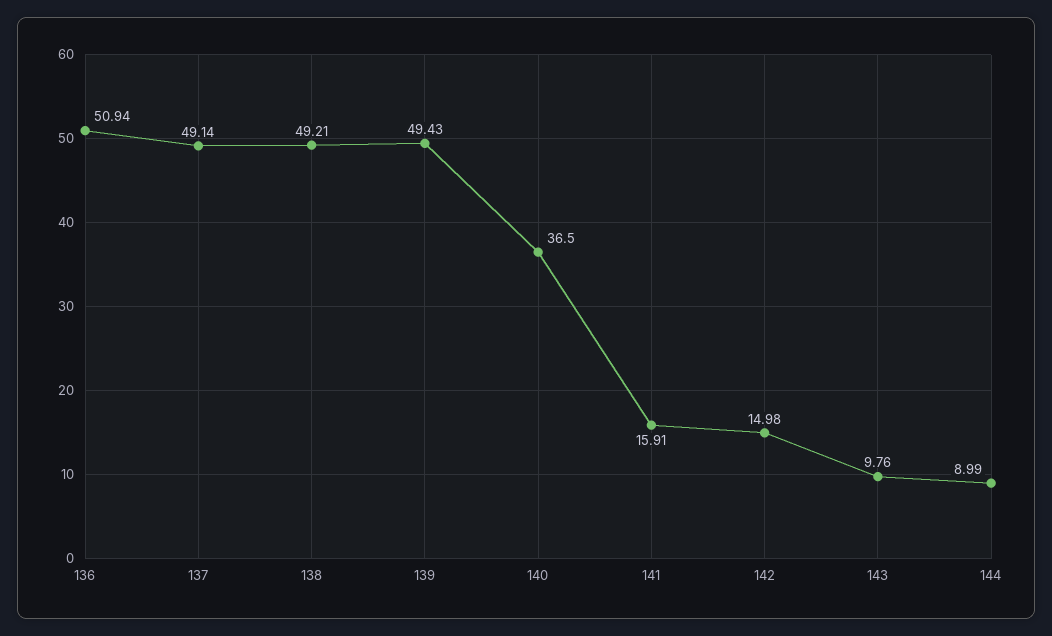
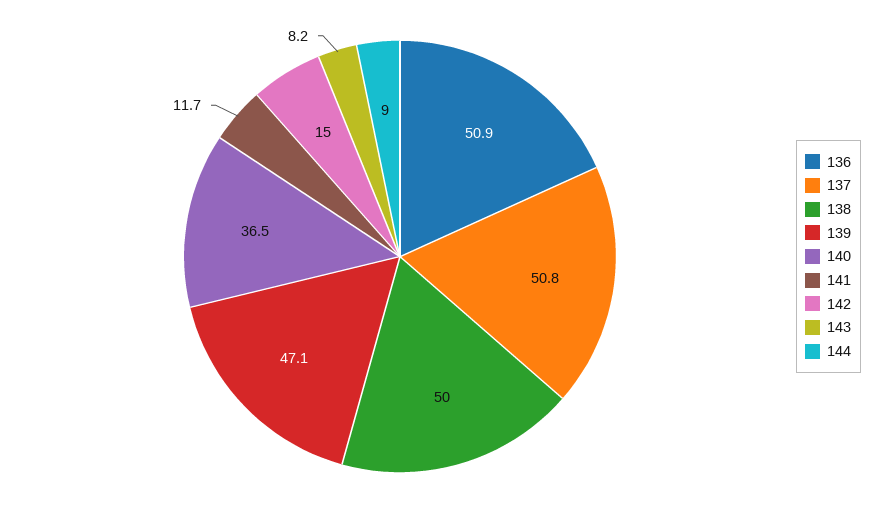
  {
    "136": 50.94,
-   "137": 49.14,
+   "137": 50.8,
-   "138": 49.21,
+   "138": 50,
-   "139": 49.43,
+   "139": 47.1,
    "140": 36.5,
-   "141": 15.91,
+   "141": 11.7,
    "142": 14.98,
-   "143": 9.76,
+   "143": 8.2,
    "144": 8.99
  }

